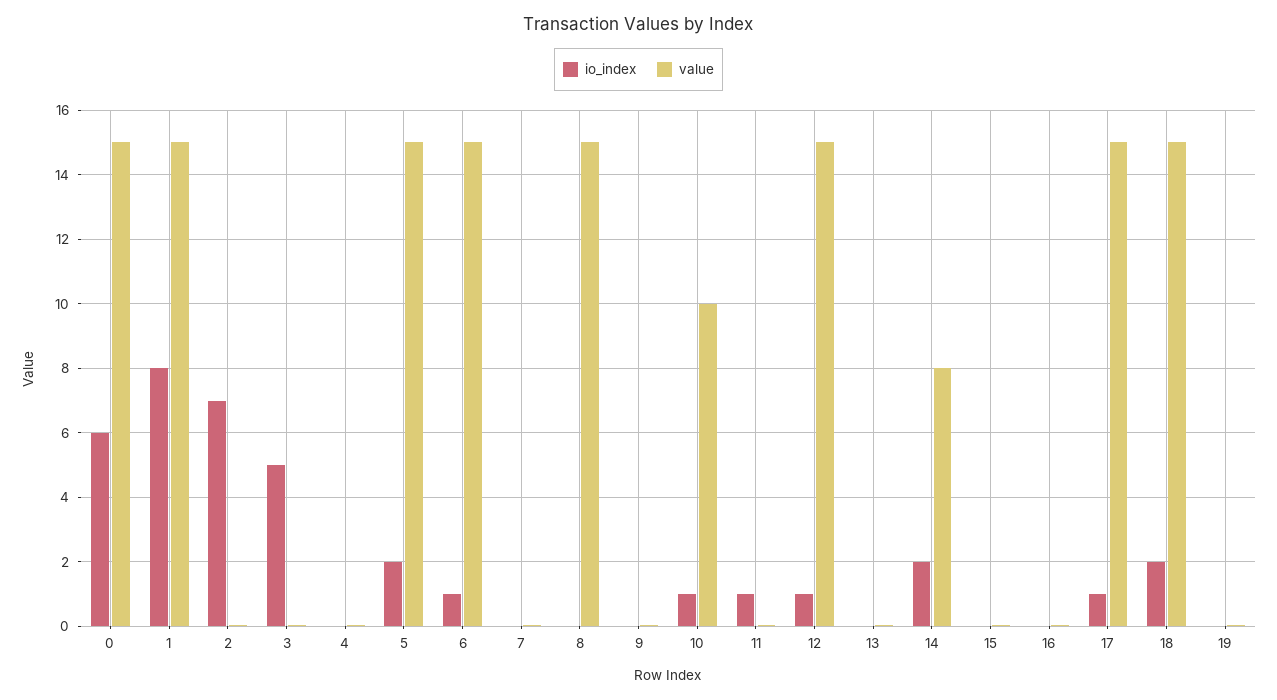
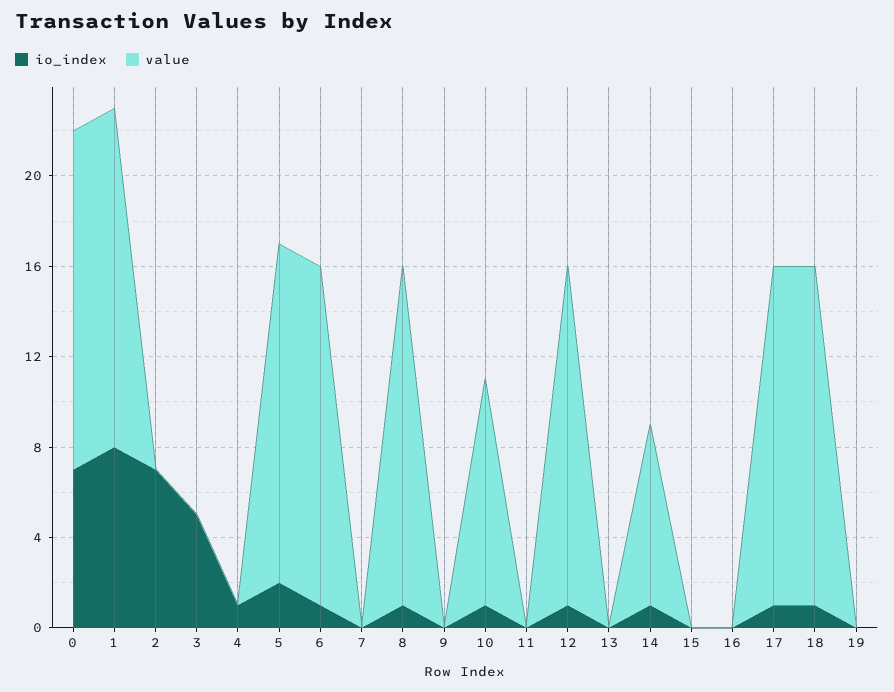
  {
    "io_index": {
-     "0": 6,
+     "0": 7,
      "1": 8,
      "2": 7,
      "3": 5,
-     "4": 0,
+     "4": 1,
      "5": 2,
      "6": 1,
      "7": 0,
-     "8": 0,
+     "8": 1,
      "9": 0,
      "10": 1,
-     "11": 1,
+     "11": 0,
      "12": 1,
      "13": 0,
-     "14": 2,
+     "14": 1,
      "15": 0,
      "16": 0,
      "17": 1,
-     "18": 2,
+     "18": 1,
      "19": 0
    },
    "value": {
      "0": 15,
      "1": 15,
      "2": 0,
      "3": 0,
      "4": 0,
      "5": 15,
      "6": 15,
      "7": 0,
      "8": 15,
      "9": 0,
      "10": 10,
      "11": 0,
      "12": 15,
      "13": 0,
      "14": 8,
      "15": 0,
      "16": 0,
      "17": 15,
      "18": 15,
      "19": 0
    }
  }

